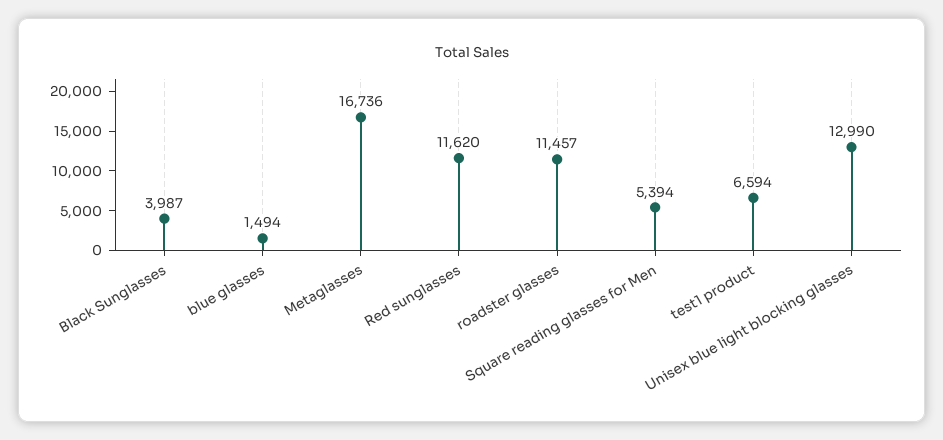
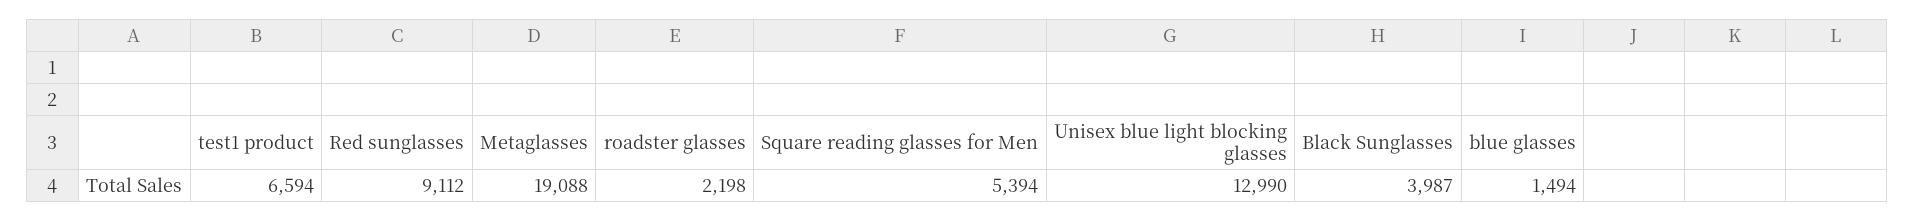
  {
    "Black Sunglasses": 3987,
    "blue glasses": 1494,
-   "Metaglasses": 16736,
+   "Metaglasses": 19088,
-   "Red sunglasses": 11620,
+   "Red sunglasses": 9112,
-   "roadster glasses": 11457,
+   "roadster glasses": 2198,
    "Square reading glasses for Men": 5394,
    "test1 product": 6594,
    "Unisex blue light blocking glasses": 12990
  }

